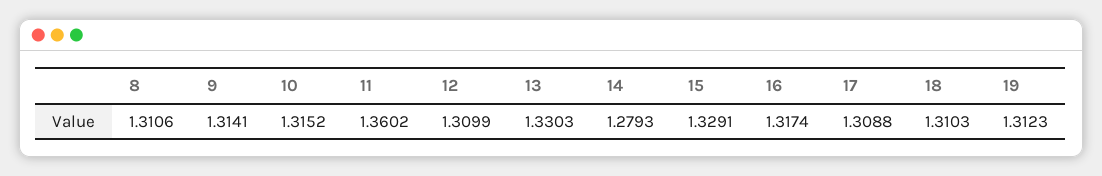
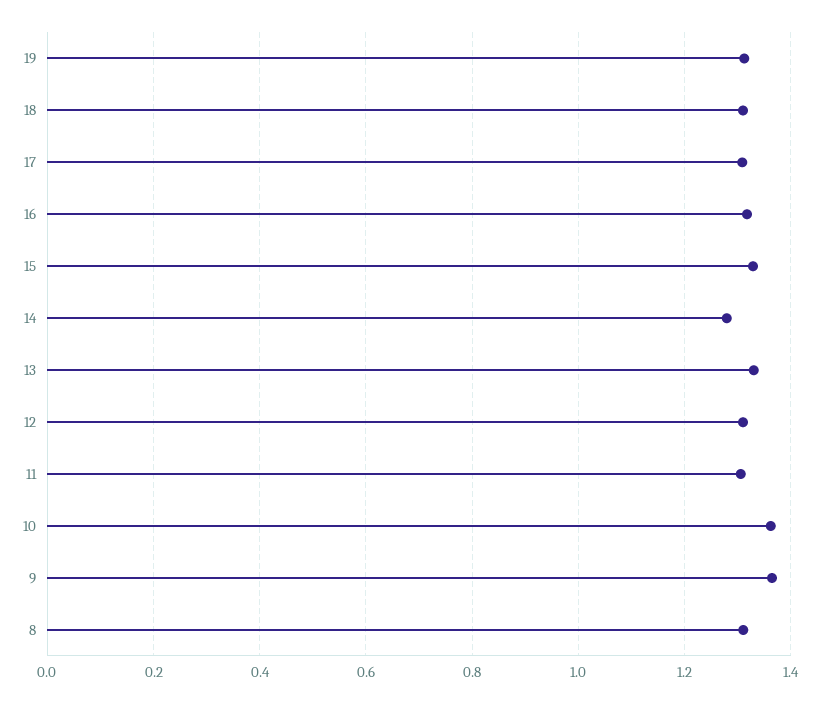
  {
    "8": 1.3106,
-   "9": 1.3141,
+   "9": 1.36,
-   "10": 1.3152,
+   "10": 1.36,
-   "11": 1.3602,
+   "11": 1.3,
    "12": 1.3099,
    "13": 1.3303,
    "14": 1.2793,
    "15": 1.3291,
    "16": 1.3174,
    "17": 1.3088,
    "18": 1.3103,
    "19": 1.3123
  }

